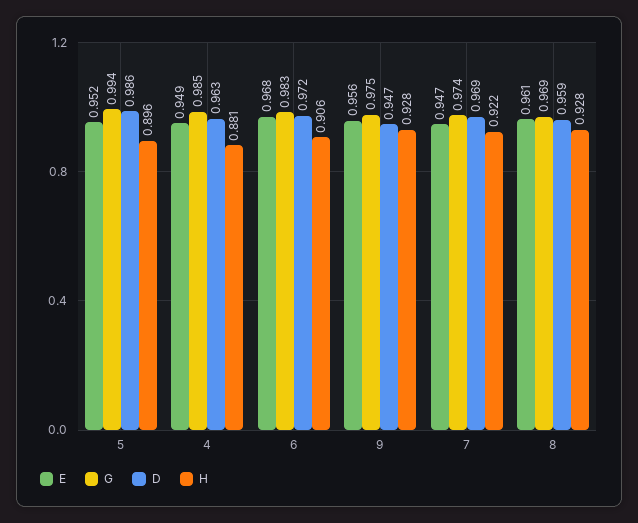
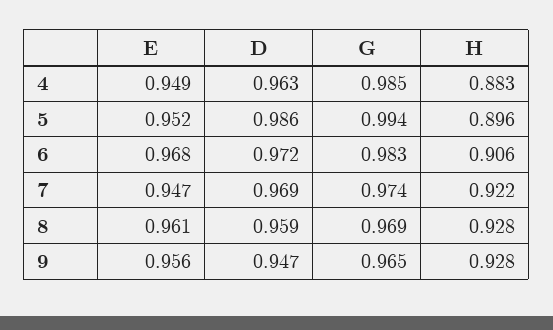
  {
    "E": {
      "5": 0.952,
      "4": 0.949,
      "6": 0.968,
      "9": 0.956,
      "7": 0.947,
      "8": 0.961
    },
    "G": {
      "5": 0.994,
      "4": 0.985,
      "6": 0.983,
-     "9": 0.975,
+     "9": 0.965,
      "7": 0.974,
      "8": 0.969
    },
    "D": {
      "5": 0.986,
      "4": 0.963,
      "6": 0.972,
      "9": 0.947,
      "7": 0.969,
      "8": 0.959
    },
    "H": {
      "5": 0.896,
-     "4": 0.881,
+     "4": 0.883,
      "6": 0.906,
      "9": 0.928,
      "7": 0.922,
      "8": 0.928
    }
  }

